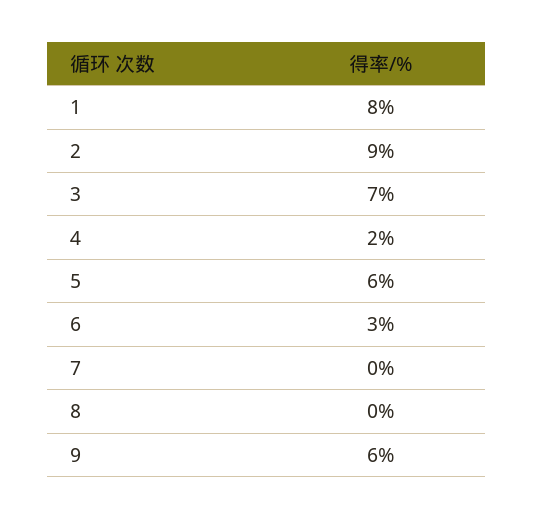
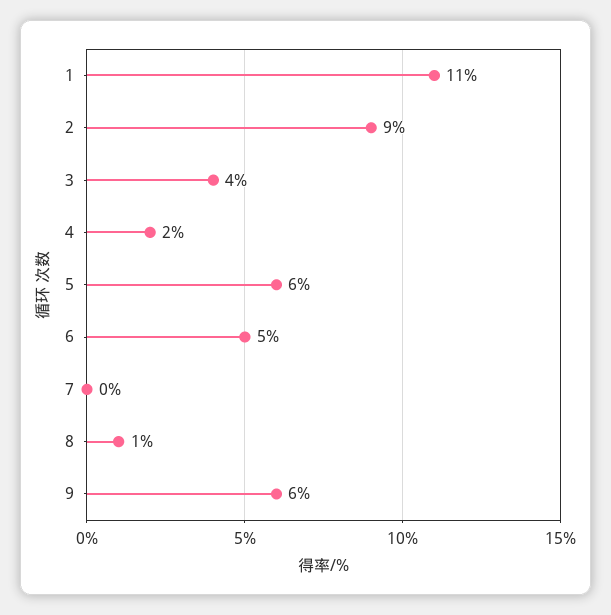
  {
-   "1": 8,
+   "1": 11,
    "2": 9,
-   "3": 7,
+   "3": 4,
    "4": 2,
    "5": 6,
-   "6": 3,
+   "6": 5,
    "7": 0,
-   "8": 0,
+   "8": 1,
    "9": 6
  }

